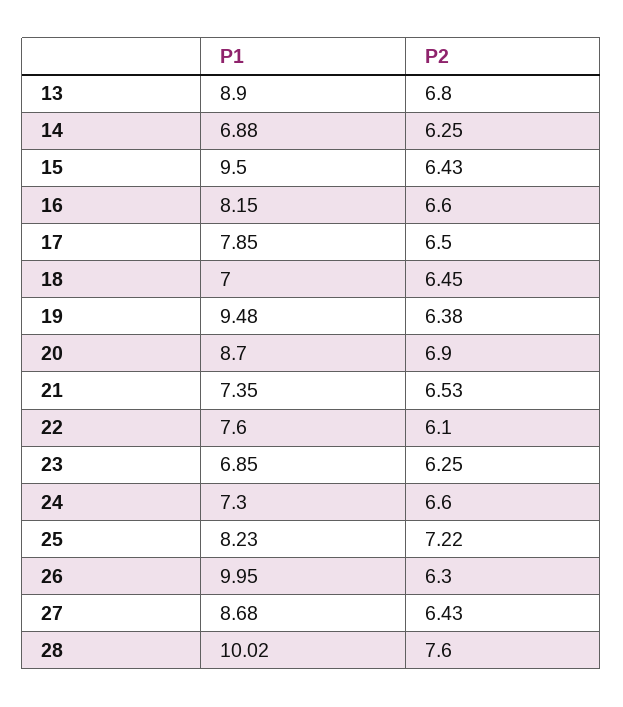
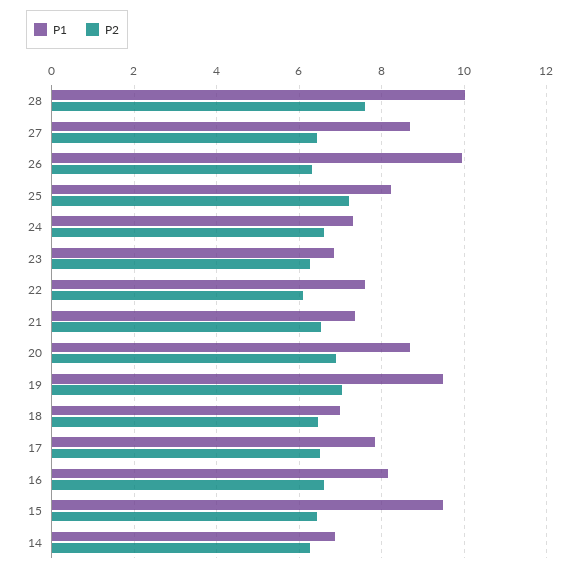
  {
    "P1": {
-     "13": 8.9,
      "14": 6.88,
      "15": 9.5,
      "16": 8.15,
      "17": 7.85,
      "18": 7,
      "19": 9.48,
      "20": 8.7,
      "21": 7.35,
      "22": 7.6,
      "23": 6.85,
      "24": 7.3,
      "25": 8.23,
      "26": 9.95,
      "27": 8.68,
      "28": 10.02
    },
    "P2": {
-     "13": 6.8,
      "14": 6.25,
      "15": 6.43,
      "16": 6.6,
      "17": 6.5,
      "18": 6.45,
-     "19": 6.38,
+     "19": 7,
      "20": 6.9,
      "21": 6.53,
      "22": 6.1,
      "23": 6.25,
      "24": 6.6,
      "25": 7.22,
      "26": 6.3,
      "27": 6.43,
      "28": 7.6
    }
  }

